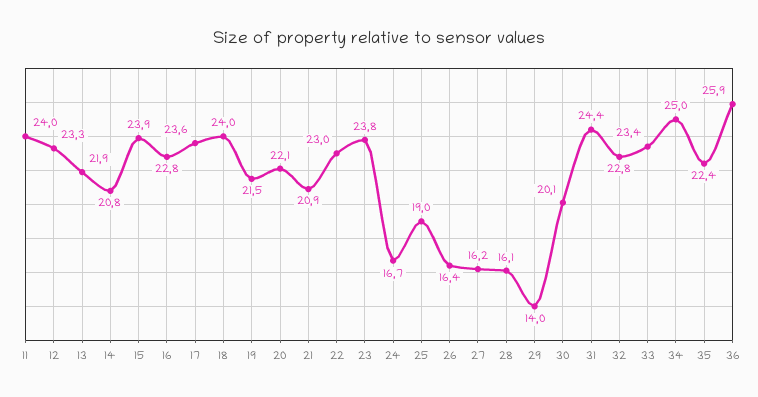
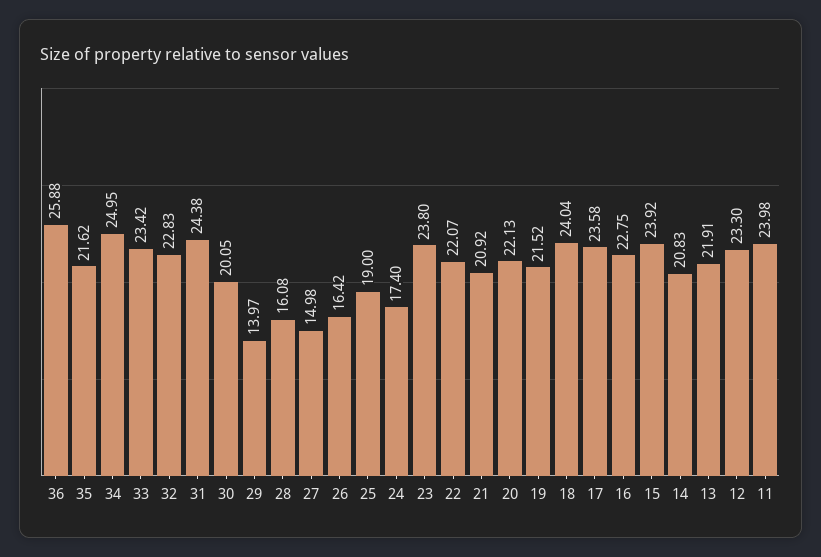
  {
    "11": 23.98,
    "12": 23.3,
    "13": 21.91,
    "14": 20.83,
    "15": 23.92,
    "16": 22.75,
    "17": 23.58,
    "18": 24.04,
    "19": 21.52,
    "20": 22.13,
    "21": 20.92,
-   "22": 23,
+   "22": 22.07,
    "23": 23.8,
-   "24": 16.7,
+   "24": 17.4,
    "25": 19,
    "26": 16.42,
-   "27": 16.2,
+   "27": 14.98,
    "28": 16.08,
    "29": 13.97,
    "30": 20.05,
    "31": 24.38,
    "32": 22.83,
    "33": 23.42,
    "34": 24.95,
-   "35": 22.4,
+   "35": 21.62,
    "36": 25.88
  }

